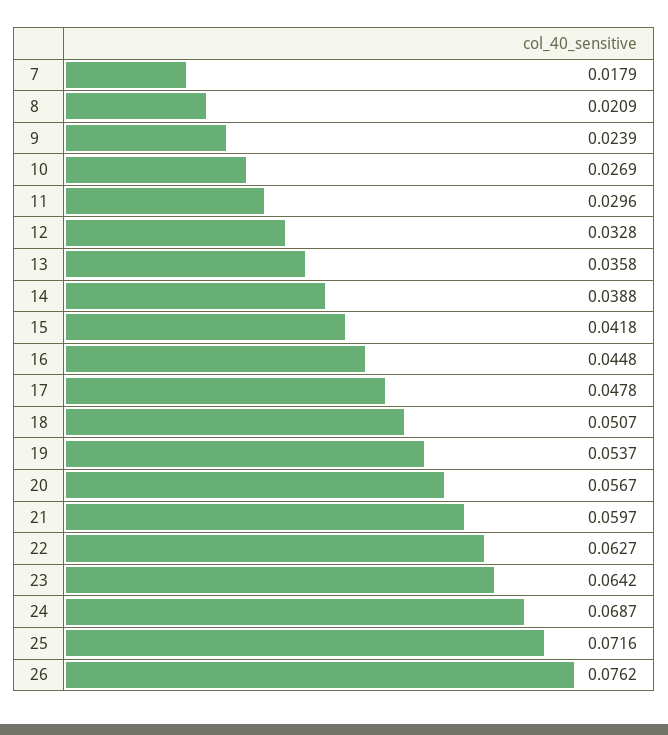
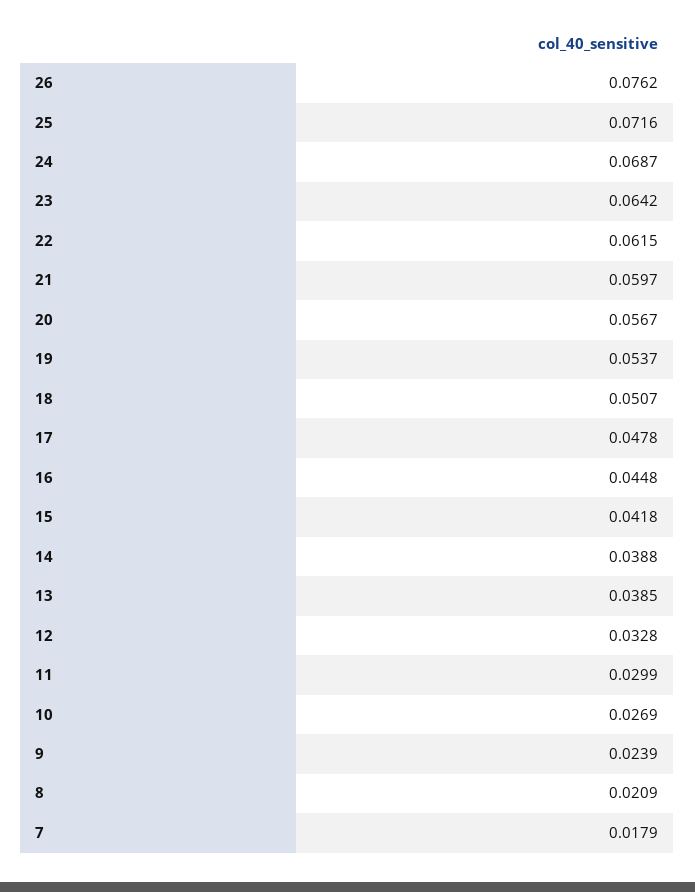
  {
    "7": 0.0179,
    "8": 0.0209,
    "9": 0.0239,
    "10": 0.0269,
-   "11": 0.0296,
+   "11": 0.0299,
    "12": 0.0328,
-   "13": 0.0358,
+   "13": 0.0385,
    "14": 0.0388,
    "15": 0.0418,
    "16": 0.0448,
    "17": 0.0478,
    "18": 0.0507,
    "19": 0.0537,
    "20": 0.0567,
    "21": 0.0597,
-   "22": 0.0627,
+   "22": 0.0615,
    "23": 0.0642,
    "24": 0.0687,
    "25": 0.0716,
    "26": 0.0762
  }

